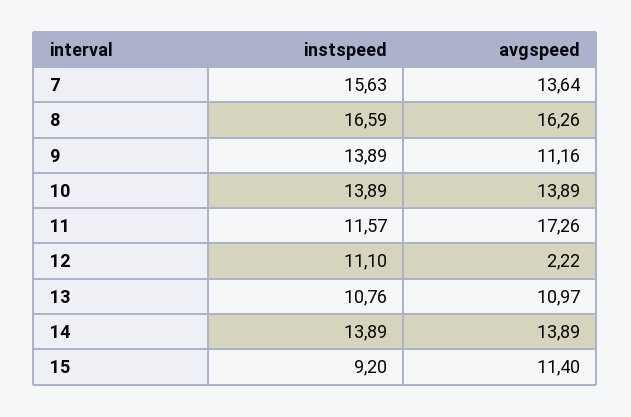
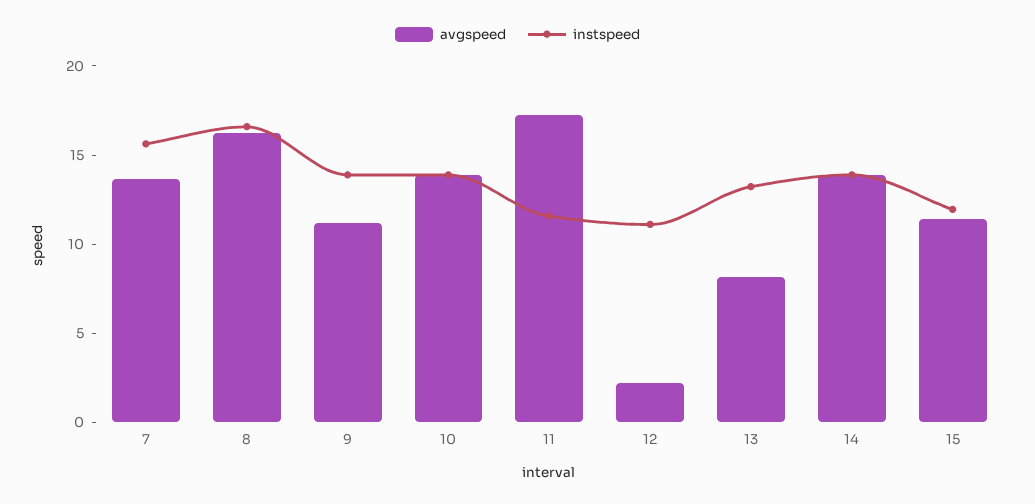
  {
    "instspeed": {
      "7": 15.63,
      "8": 16.59,
      "9": 13.89,
      "10": 13.89,
      "11": 11.57,
      "12": 11.1,
-     "13": 10.76,
+     "13": 13,
      "14": 13.89,
-     "15": 9.2
+     "15": 12
    },
    "avgspeed": {
      "7": 13.64,
      "8": 16.26,
      "9": 11.16,
      "10": 13.89,
      "11": 17.26,
      "12": 2.22,
-     "13": 10.97,
+     "13": 8,
      "14": 13.89,
      "15": 11.4
    }
  }

